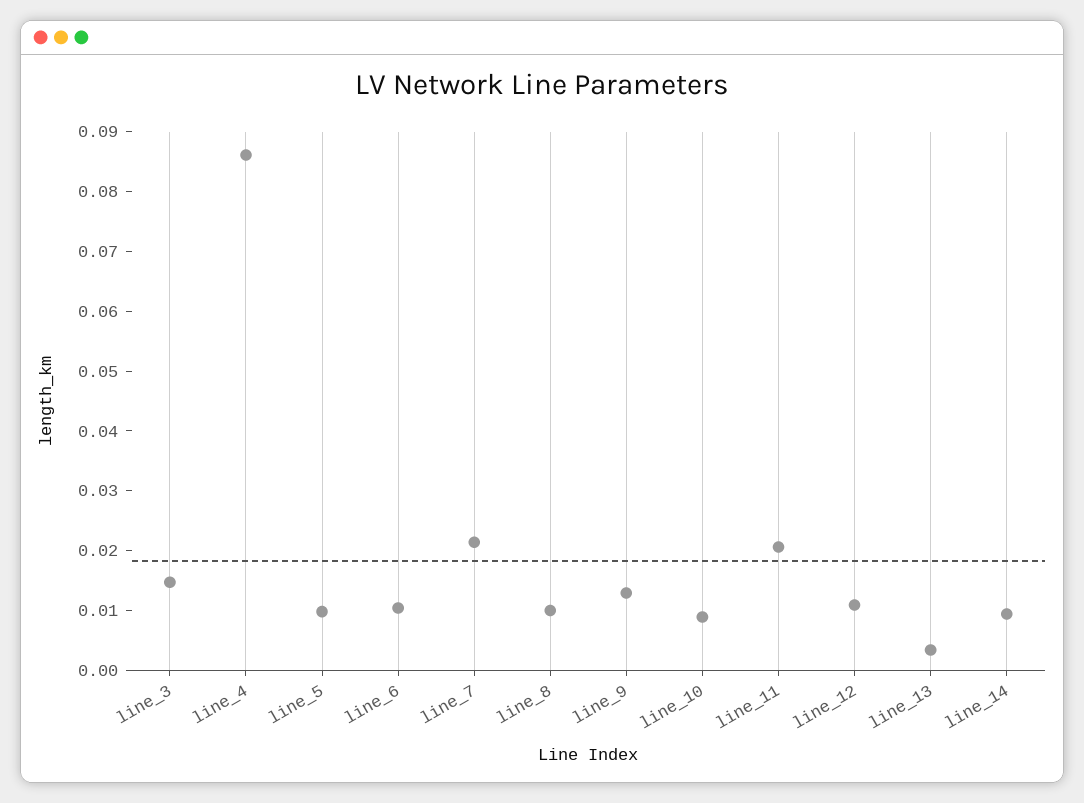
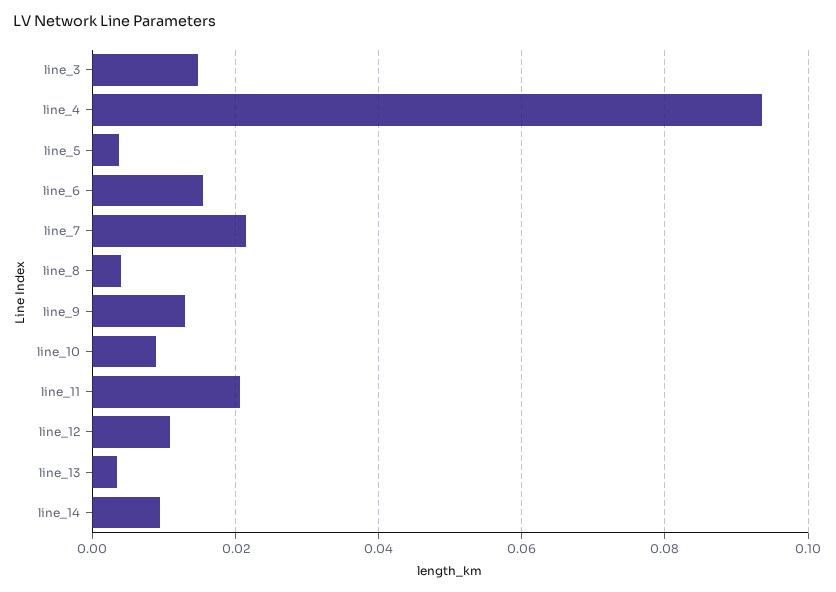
  {
    "line_3": 0.014,
-   "line_4": 0.086,
+   "line_4": 0.094,
-   "line_5": 0.01,
+   "line_5": 0.004,
-   "line_6": 0.01,
+   "line_6": 0.016,
    "line_7": 0.022,
-   "line_8": 0.01,
+   "line_8": 0.004,
    "line_9": 0.012,
    "line_10": 0.008,
    "line_11": 0.02,
    "line_12": 0.01,
    "line_13": 0.004,
    "line_14": 0.01
  }

